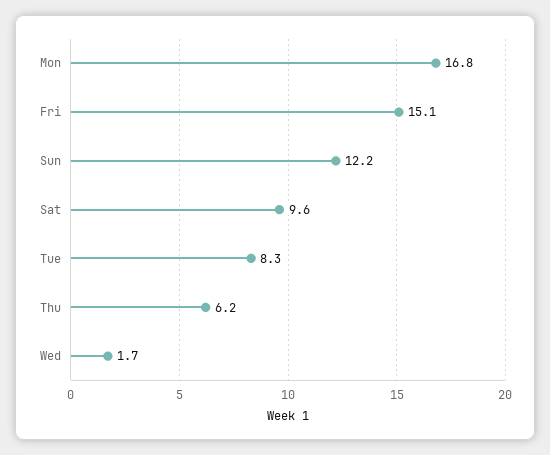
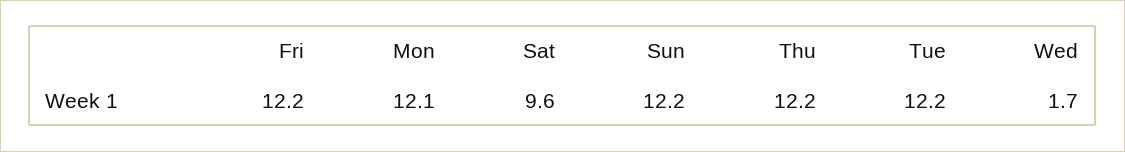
  {
-   "Mon": 16.8,
+   "Mon": 12.1,
-   "Fri": 15.1,
+   "Fri": 12.2,
    "Sun": 12.2,
    "Sat": 9.6,
-   "Tue": 8.3,
+   "Tue": 12.2,
-   "Thu": 6.2,
+   "Thu": 12.2,
    "Wed": 1.7
  }

